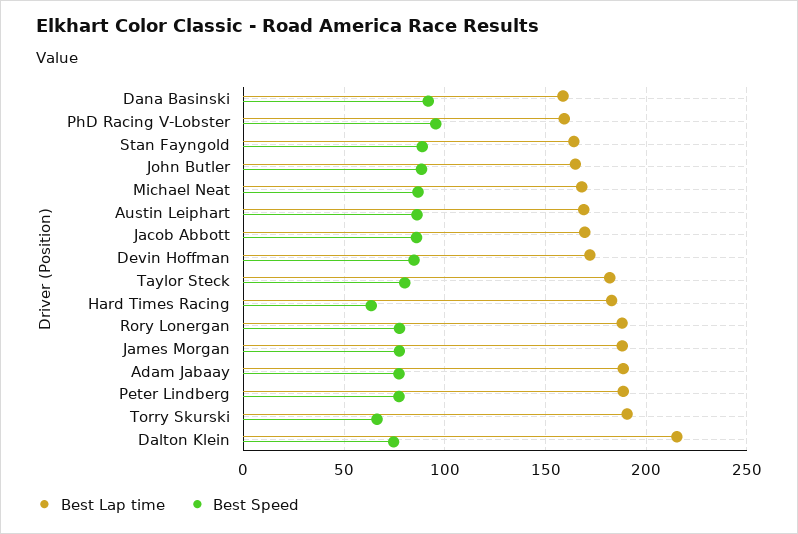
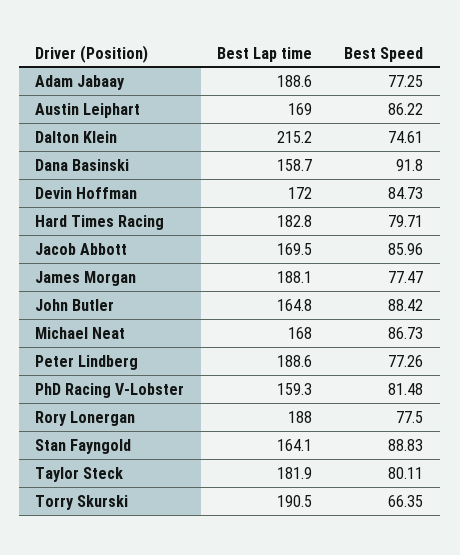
  {
    "Best Lap time": {
      "Dana Basinski": 158.7,
      "PhD Racing V-Lobster": 159.3,
      "Stan Fayngold": 164.1,
      "John Butler": 164.8,
      "Michael Neat": 168,
      "Austin Leiphart": 169,
      "Jacob Abbott": 169.5,
      "Devin Hoffman": 172,
      "Taylor Steck": 181.9,
      "Hard Times Racing": 182.8,
      "Rory Lonergan": 188,
      "James Morgan": 188.1,
      "Adam Jabaay": 188.6,
      "Peter Lindberg": 188.6,
      "Torry Skurski": 190.5,
      "Dalton Klein": 215.2
    },
    "Best Speed": {
      "Dana Basinski": 91.8,
-     "PhD Racing V-Lobster": 95,
+     "PhD Racing V-Lobster": 81.48,
      "Stan Fayngold": 88.83,
      "John Butler": 88.42,
      "Michael Neat": 86.73,
      "Austin Leiphart": 86.22,
      "Jacob Abbott": 85.96,
      "Devin Hoffman": 84.73,
      "Taylor Steck": 80.11,
-     "Hard Times Racing": 65,
+     "Hard Times Racing": 79.71,
      "Rory Lonergan": 77.5,
      "James Morgan": 77.47,
      "Adam Jabaay": 77.25,
      "Peter Lindberg": 77.26,
      "Torry Skurski": 66.35,
      "Dalton Klein": 74.61
    }
  }

